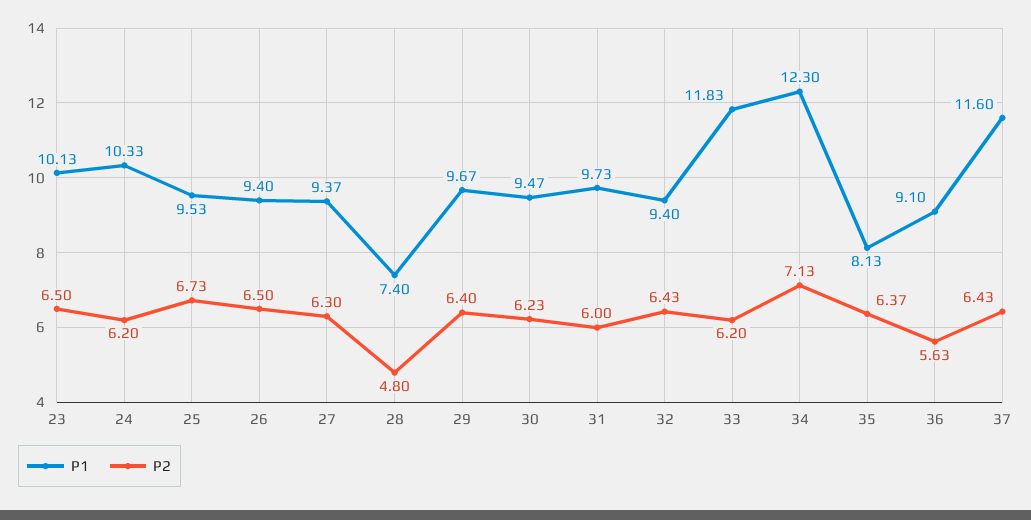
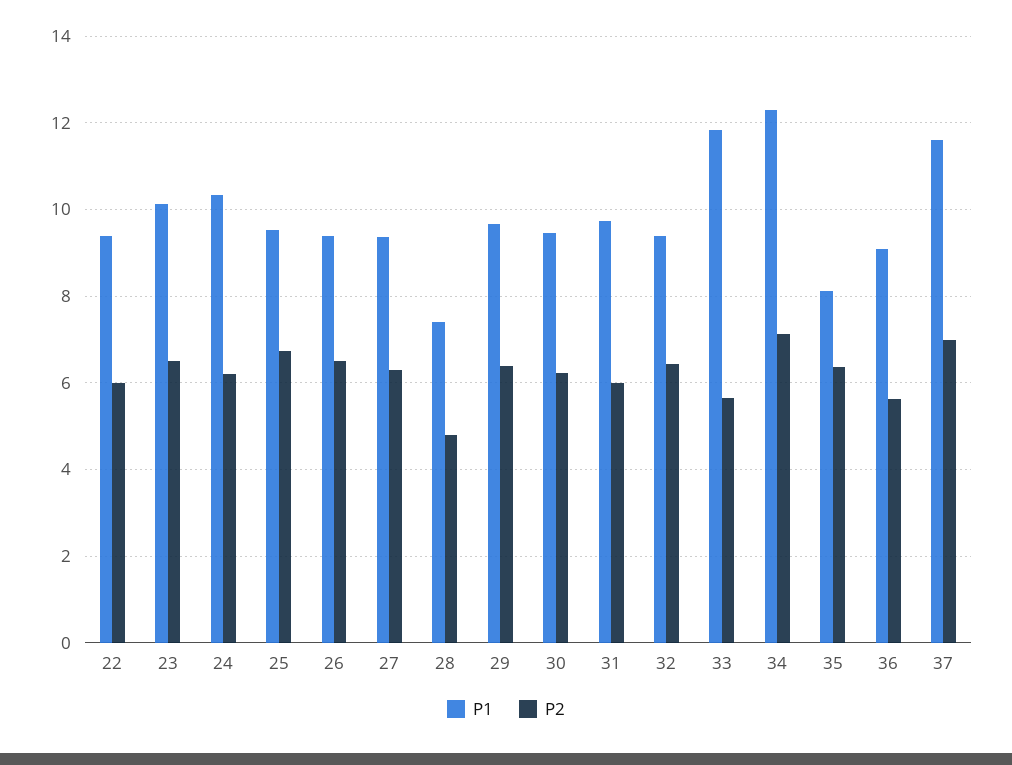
  {
    "P1": {
      "23": 10.13,
      "24": 10.33,
      "25": 9.53,
      "26": 9.4,
      "27": 9.37,
      "28": 7.4,
      "29": 9.67,
      "30": 9.47,
      "31": 9.73,
      "32": 9.4,
      "33": 11.83,
      "34": 12.3,
      "35": 8.13,
      "36": 9.1,
-     "37": 11.6
+     "37": 11.6,
+     "22": 9.4
    },
    "P2": {
      "23": 6.5,
      "24": 6.2,
      "25": 6.73,
      "26": 6.5,
      "27": 6.3,
      "28": 4.8,
      "29": 6.4,
      "30": 6.23,
      "31": 6,
      "32": 6.43,
-     "33": 6.2,
+     "33": 5.6,
      "34": 7.13,
      "35": 6.37,
      "36": 5.63,
-     "37": 6.43
+     "37": 7,
+     "22": 6
    }
  }

